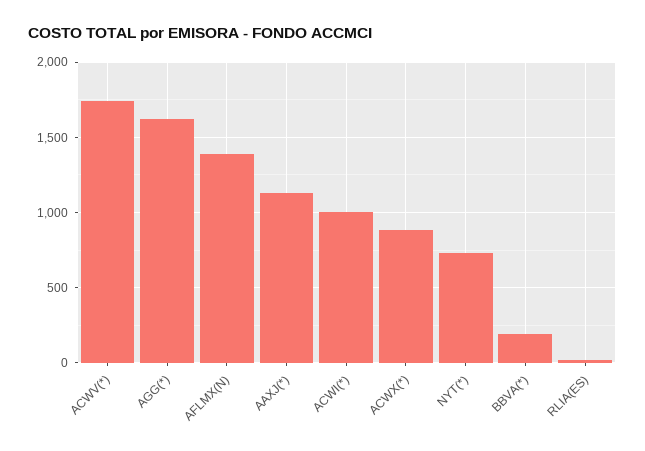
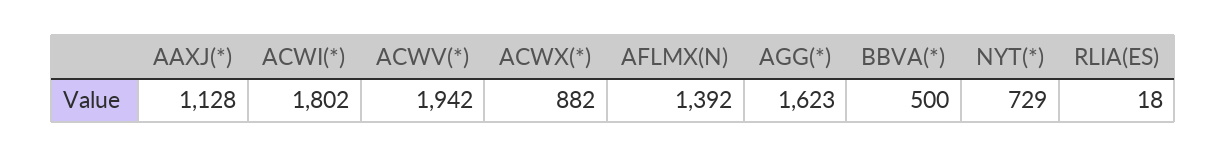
  {
-   "ACWV(*)": 1750,
+   "ACWV(*)": 1942,
    "AGG(*)": 1623,
    "AFLMX(N)": 1392,
    "AAXJ(*)": 1128,
-   "ACWI(*)": 1000,
+   "ACWI(*)": 1802,
    "ACWX(*)": 882,
    "NYT(*)": 729,
-   "BBVA(*)": 200,
+   "BBVA(*)": 500,
    "RLIA(ES)": 18
  }

